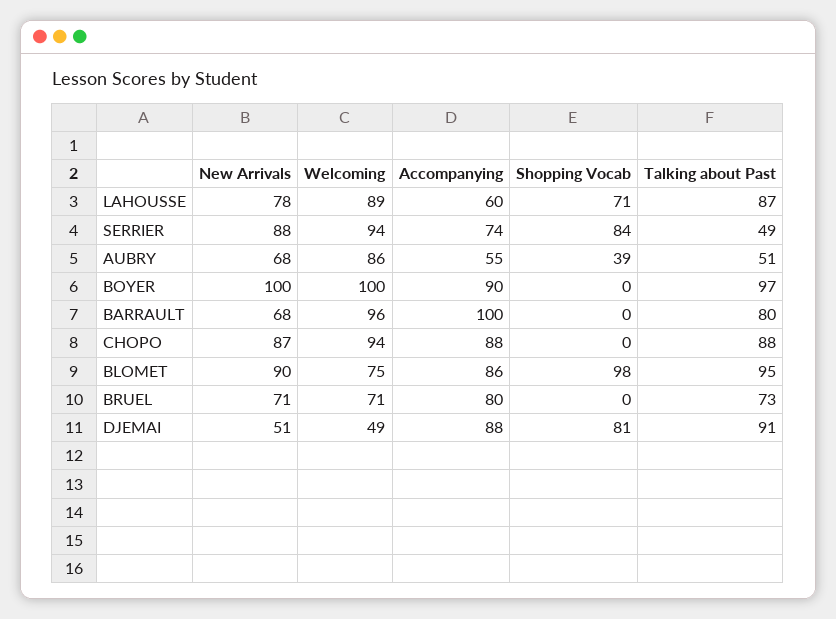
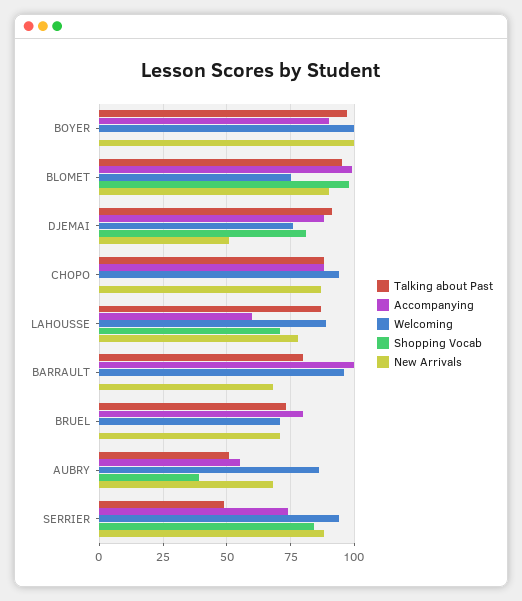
  {
    "New Arrivals": {
      "LAHOUSSE": 78,
      "SERRIER": 88,
      "AUBRY": 68,
      "BOYER": 100,
      "BARRAULT": 68,
      "CHOPO": 87,
      "BLOMET": 90,
      "BRUEL": 71,
      "DJEMAI": 51
    },
    "Welcoming": {
      "LAHOUSSE": 89,
      "SERRIER": 94,
      "AUBRY": 86,
      "BOYER": 100,
      "BARRAULT": 96,
      "CHOPO": 94,
      "BLOMET": 75,
      "BRUEL": 71,
-     "DJEMAI": 49
+     "DJEMAI": 75
    },
    "Accompanying": {
      "LAHOUSSE": 60,
      "SERRIER": 74,
      "AUBRY": 55,
      "BOYER": 90,
      "BARRAULT": 100,
      "CHOPO": 88,
-     "BLOMET": 86,
+     "BLOMET": 100,
      "BRUEL": 80,
      "DJEMAI": 88
    },
    "Shopping Vocab": {
      "LAHOUSSE": 71,
      "SERRIER": 84,
      "AUBRY": 39,
      "BOYER": 0,
      "BARRAULT": 0,
      "CHOPO": 0,
      "BLOMET": 98,
      "BRUEL": 0,
      "DJEMAI": 81
    },
    "Talking about Past": {
      "LAHOUSSE": 87,
      "SERRIER": 49,
      "AUBRY": 51,
      "BOYER": 97,
      "BARRAULT": 80,
      "CHOPO": 88,
      "BLOMET": 95,
      "BRUEL": 73,
      "DJEMAI": 91
    }
  }

